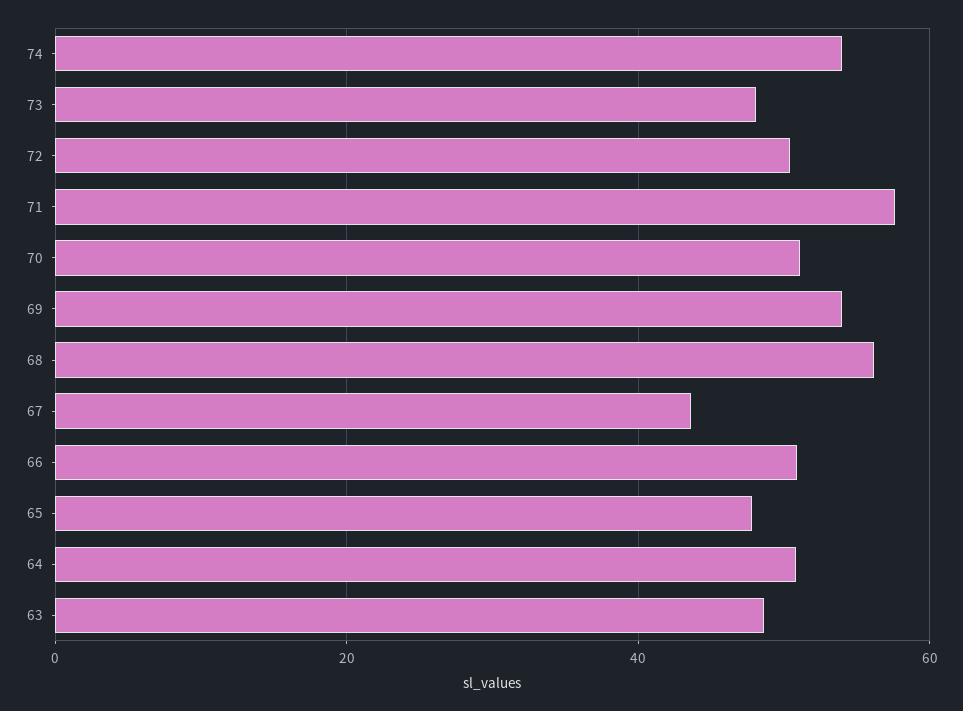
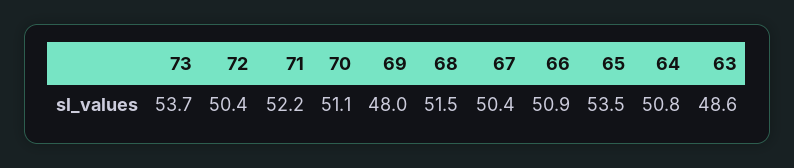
  {
-   "74": 54,
-   "73": 48,
+   "73": 53.7,
    "72": 50.4,
-   "71": 58,
+   "71": 52.2,
    "70": 51.1,
-   "69": 54,
+   "69": 48,
-   "68": 56,
+   "68": 51.5,
-   "67": 44,
+   "67": 50.4,
    "66": 50.9,
-   "65": 48,
+   "65": 53.5,
    "64": 50.8,
    "63": 48.6
  }

